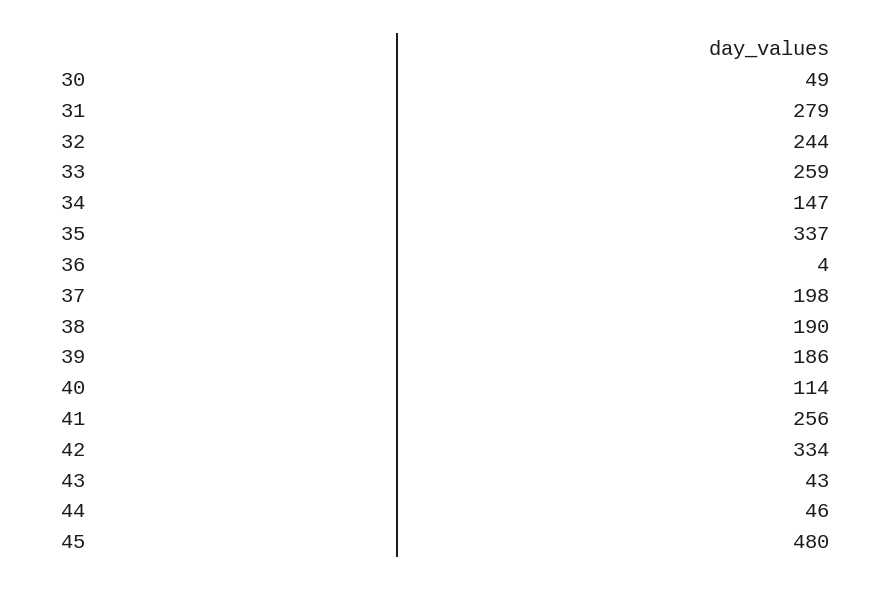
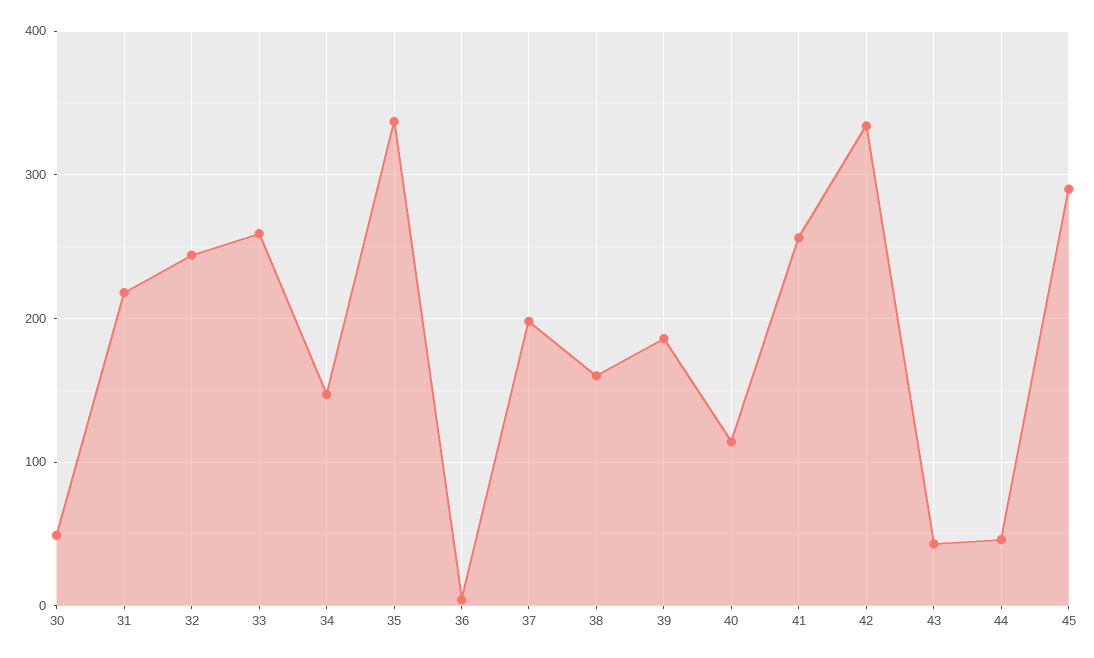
  {
    "30": 49,
-   "31": 279,
+   "31": 220,
    "32": 244,
    "33": 259,
    "34": 147,
    "35": 337,
    "36": 4,
    "37": 198,
-   "38": 190,
+   "38": 160,
    "39": 186,
    "40": 114,
    "41": 256,
    "42": 334,
    "43": 43,
    "44": 46,
-   "45": 480
+   "45": 290
  }

